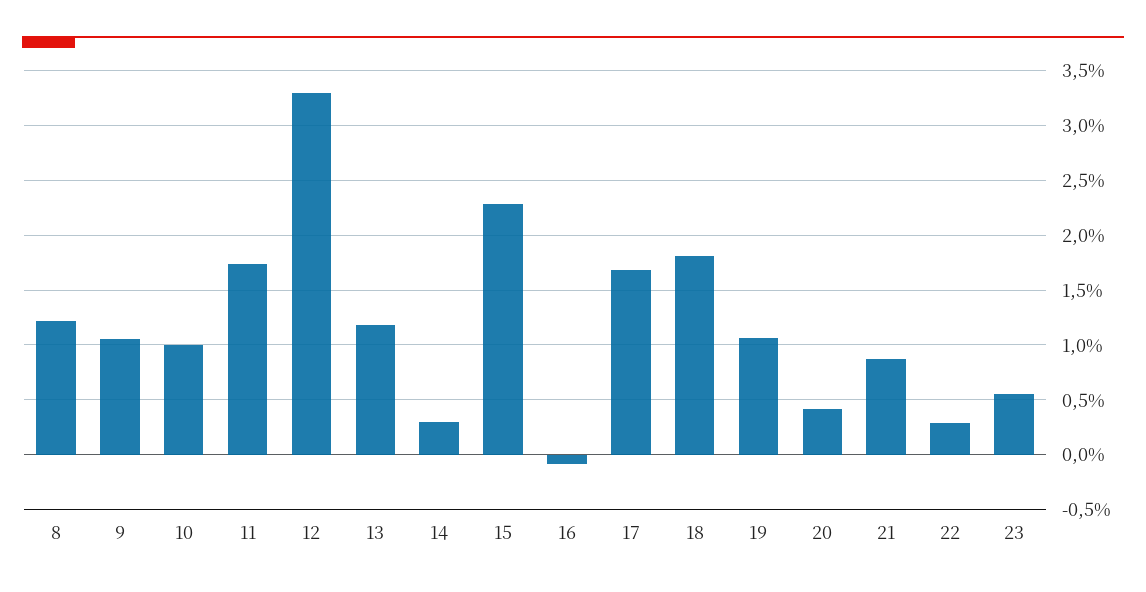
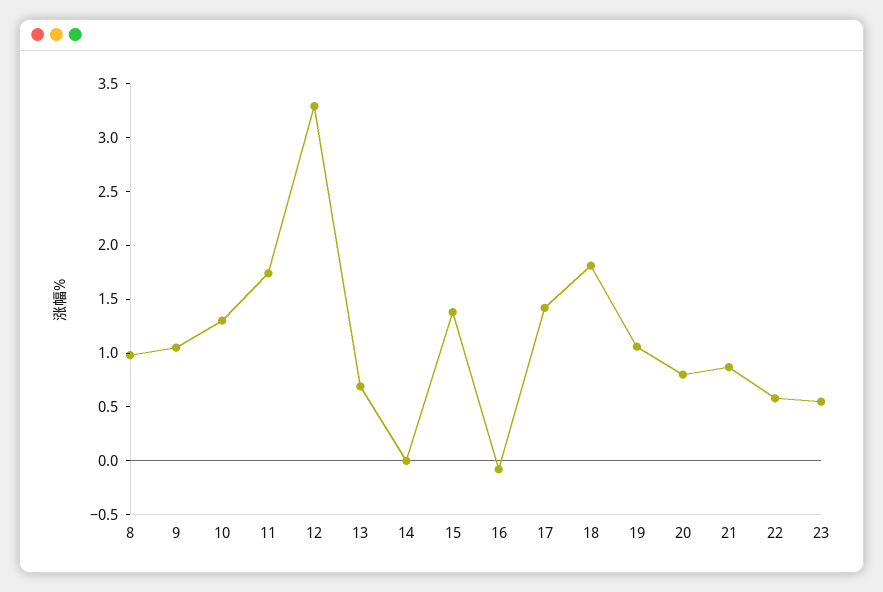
  {
-   "8": 1.2,
+   "8": 1,
    "9": 1.1,
-   "10": 1,
+   "10": 1.3,
    "11": 1.7,
    "12": 3.3,
-   "13": 1.2,
+   "13": 0.7,
-   "14": 0.3,
+   "14": 0,
-   "15": 2.3,
+   "15": 1.4,
    "16": -0.1,
-   "17": 1.7,
+   "17": 1.4,
    "18": 1.8,
    "19": 1.1,
-   "20": 0.4,
+   "20": 0.8,
    "21": 0.9,
-   "22": 0.3,
+   "22": 0.6,
    "23": 0.6
  }

